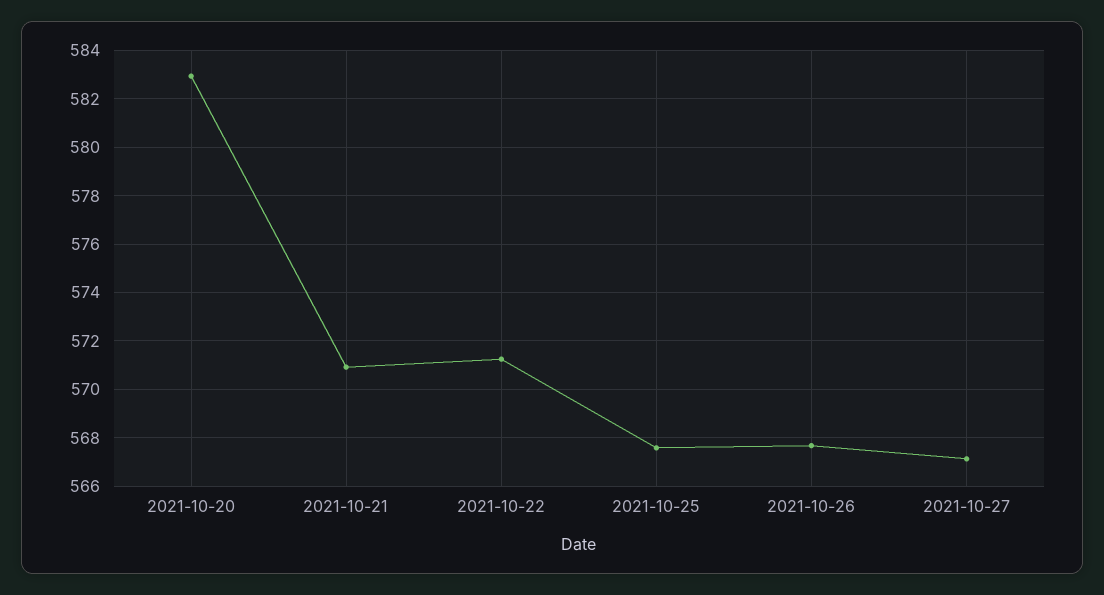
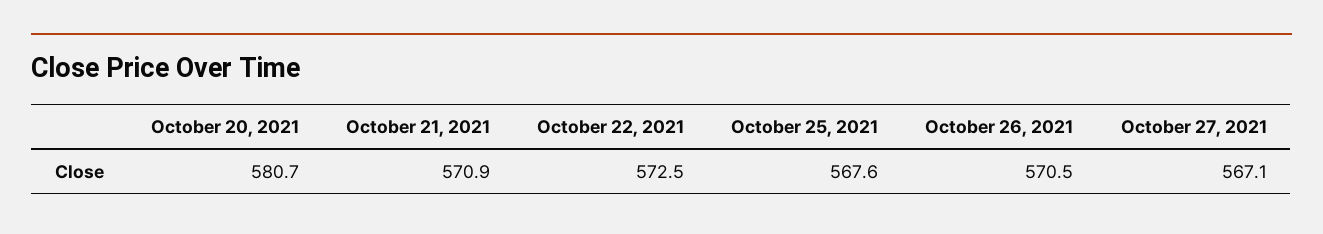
  {
-   "2021-10-20": 583,
+   "2021-10-20": 580.7,
    "2021-10-21": 570.9,
-   "2021-10-22": 571.25,
+   "2021-10-22": 572.5,
    "2021-10-25": 567.6,
-   "2021-10-26": 567.75,
+   "2021-10-26": 570.5,
    "2021-10-27": 567.1
  }

